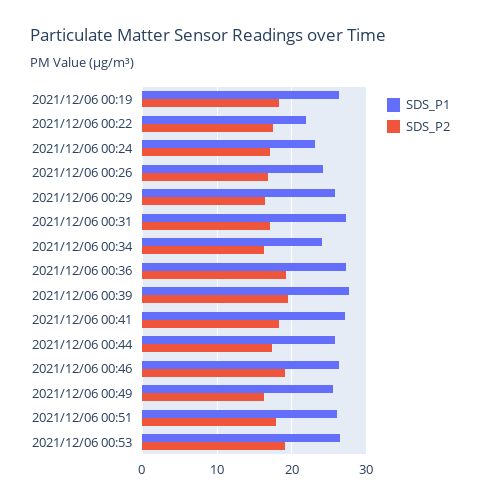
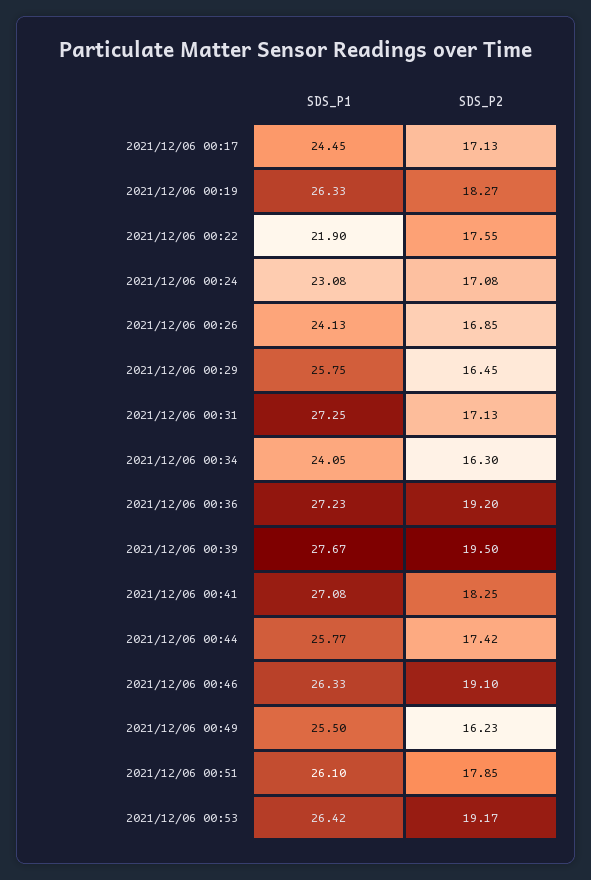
  {
    "SDS_P1": {
      "2021/12/06 00:19": 26.33,
      "2021/12/06 00:22": 21.9,
      "2021/12/06 00:24": 23.08,
      "2021/12/06 00:26": 24.13,
      "2021/12/06 00:29": 25.75,
      "2021/12/06 00:31": 27.25,
      "2021/12/06 00:34": 24.05,
      "2021/12/06 00:36": 27.23,
      "2021/12/06 00:39": 27.67,
      "2021/12/06 00:41": 27.08,
      "2021/12/06 00:44": 25.77,
      "2021/12/06 00:46": 26.33,
      "2021/12/06 00:49": 25.5,
      "2021/12/06 00:51": 26.1,
-     "2021/12/06 00:53": 26.42
+     "2021/12/06 00:53": 26.42,
+     "2021/12/06 00:17": 24.45
    },
    "SDS_P2": {
      "2021/12/06 00:19": 18.27,
      "2021/12/06 00:22": 17.55,
      "2021/12/06 00:24": 17.08,
      "2021/12/06 00:26": 16.85,
      "2021/12/06 00:29": 16.45,
      "2021/12/06 00:31": 17.13,
      "2021/12/06 00:34": 16.3,
      "2021/12/06 00:36": 19.2,
      "2021/12/06 00:39": 19.5,
      "2021/12/06 00:41": 18.25,
      "2021/12/06 00:44": 17.42,
      "2021/12/06 00:46": 19.1,
      "2021/12/06 00:49": 16.23,
      "2021/12/06 00:51": 17.85,
-     "2021/12/06 00:53": 19.17
+     "2021/12/06 00:53": 19.17,
+     "2021/12/06 00:17": 17.13
    }
  }

